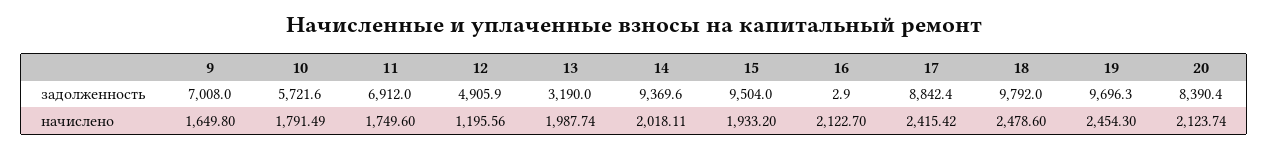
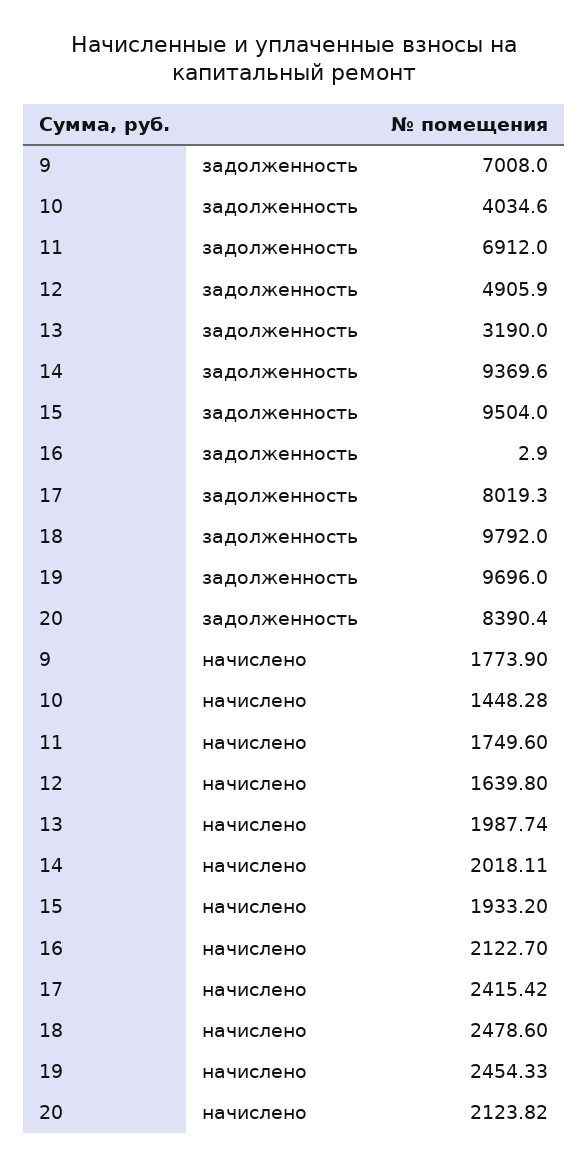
  {
    "9": {
      "задолженность": 7008,
-     "начислено": 1649.8
+     "начислено": 1773.9
    },
    "10": {
-     "задолженность": 5721.6,
+     "задолженность": 4034.6,
-     "начислено": 1791.49
+     "начислено": 1448.28
    },
    "11": {
      "задолженность": 6912,
      "начислено": 1749.6
    },
    "12": {
      "задолженность": 4905.9,
-     "начислено": 1195.56
+     "начислено": 1639.8
    },
    "13": {
      "задолженность": 3190,
      "начислено": 1987.74
    },
    "14": {
      "задолженность": 9369.6,
      "начислено": 2018.11
    },
    "15": {
      "задолженность": 9504,
      "начислено": 1933.2
    },
    "16": {
      "задолженность": 2.9,
      "начислено": 2122.7
    },
    "17": {
-     "задолженность": 8842.4,
+     "задолженность": 8019.3,
      "начислено": 2415.42
    },
    "18": {
      "задолженность": 9792,
      "начислено": 2478.6
    },
    "19": {
-     "задолженность": 9696.3,
+     "задолженность": 9696,
-     "начислено": 2454.3
+     "начислено": 2454.33
    },
    "20": {
      "задолженность": 8390.4,
-     "начислено": 2123.74
+     "начислено": 2123.82
    }
  }

